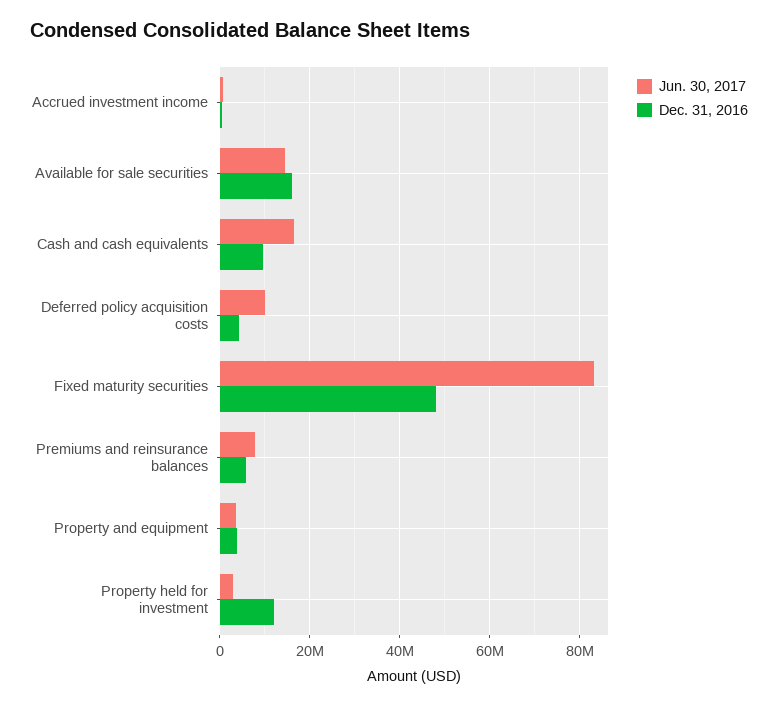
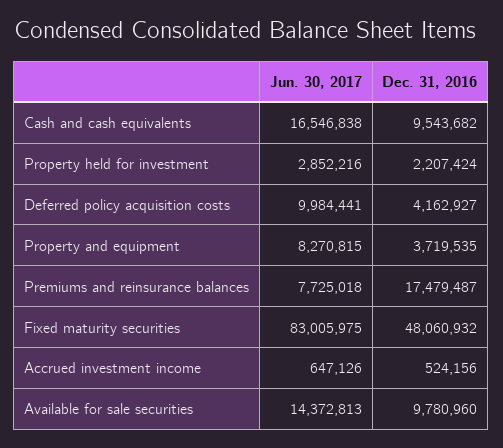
  {
    "Jun. 30, 2017": {
      "Accrued investment income": 647126,
      "Available for sale securities": 14372813,
      "Cash and cash equivalents": 16546838,
      "Deferred policy acquisition costs": 9984441,
      "Fixed maturity securities": 83005975,
      "Premiums and reinsurance balances": 7725018,
-     "Property and equipment": 4000000,
+     "Property and equipment": 8270815,
      "Property held for investment": 2852216
    },
    "Dec. 31, 2016": {
      "Accrued investment income": 524156,
-     "Available for sale securities": 16000000,
+     "Available for sale securities": 9780960,
      "Cash and cash equivalents": 9543682,
      "Deferred policy acquisition costs": 4162927,
      "Fixed maturity securities": 48060932,
-     "Premiums and reinsurance balances": 6000000,
+     "Premiums and reinsurance balances": 17479487,
      "Property and equipment": 3719535,
-     "Property held for investment": 12000000
+     "Property held for investment": 2207424
    }
  }

